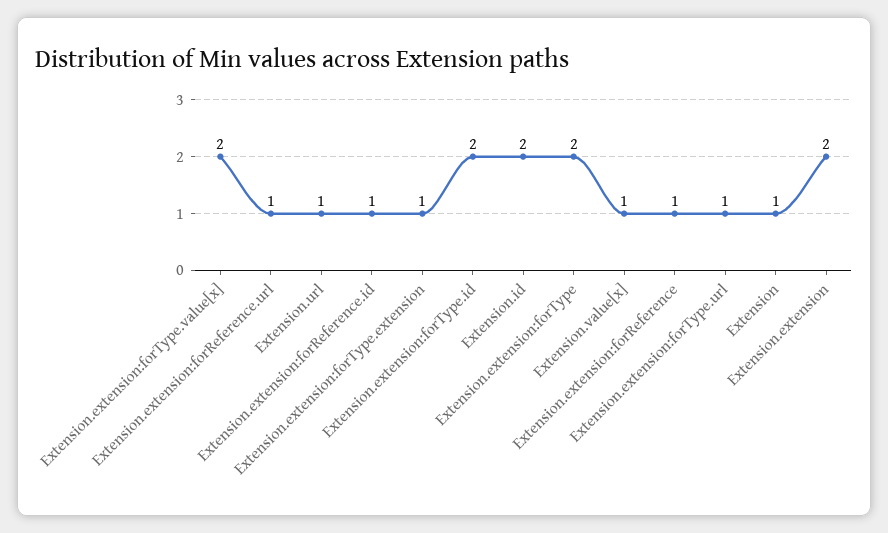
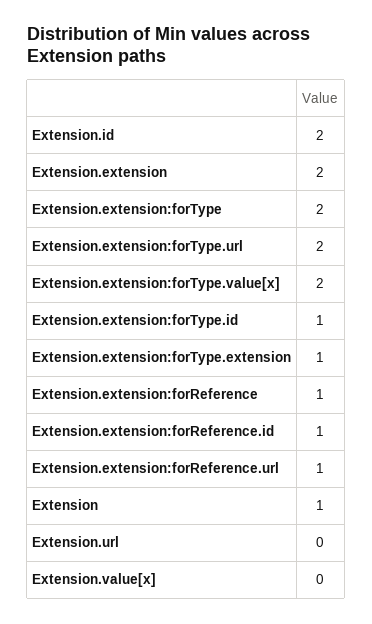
  {
    "Extension.extension:forType.value[x]": 2,
    "Extension.extension:forReference.url": 1,
-   "Extension.url": 1,
+   "Extension.url": 0,
    "Extension.extension:forReference.id": 1,
    "Extension.extension:forType.extension": 1,
-   "Extension.extension:forType.id": 2,
+   "Extension.extension:forType.id": 1,
    "Extension.id": 2,
    "Extension.extension:forType": 2,
-   "Extension.value[x]": 1,
+   "Extension.value[x]": 0,
    "Extension.extension:forReference": 1,
-   "Extension.extension:forType.url": 1,
+   "Extension.extension:forType.url": 2,
    "Extension": 1,
    "Extension.extension": 2
  }

